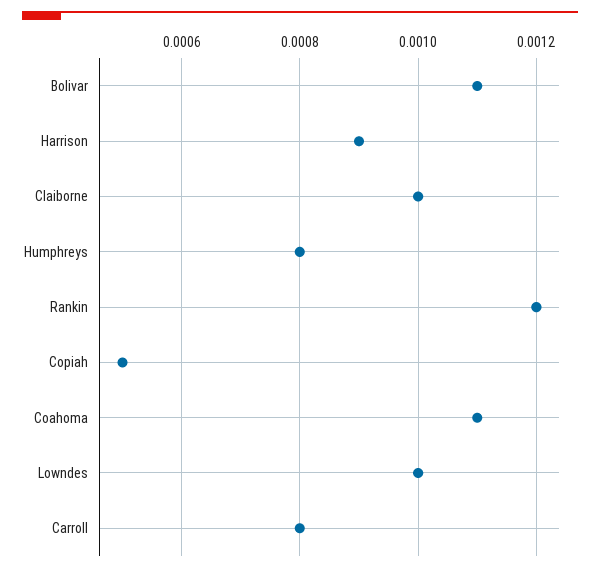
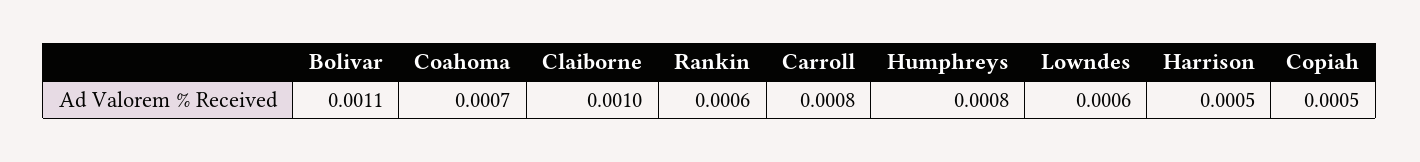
  {
    "Bolivar": 0.0011,
-   "Harrison": 0.0009,
+   "Harrison": 0.0005,
    "Claiborne": 0.001,
    "Humphreys": 0.0008,
-   "Rankin": 0.0012,
+   "Rankin": 0.0006,
    "Copiah": 0.0005,
-   "Coahoma": 0.0011,
+   "Coahoma": 0.0007,
-   "Lowndes": 0.001,
+   "Lowndes": 0.0006,
    "Carroll": 0.0008
  }

